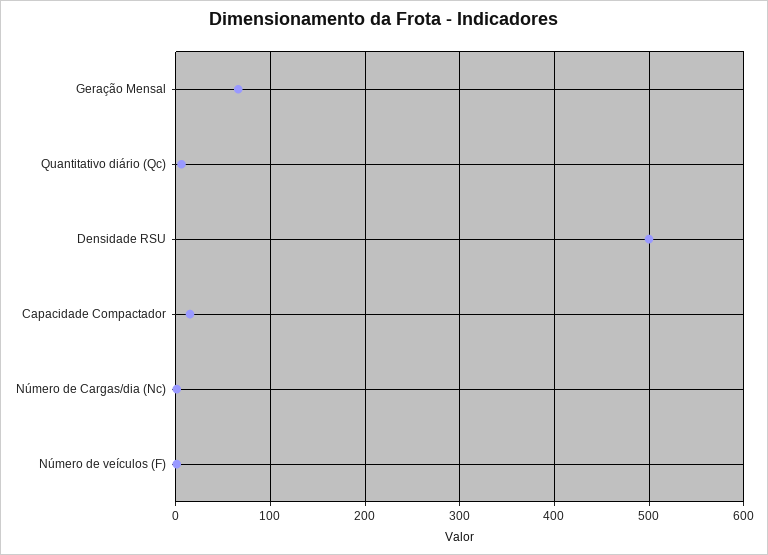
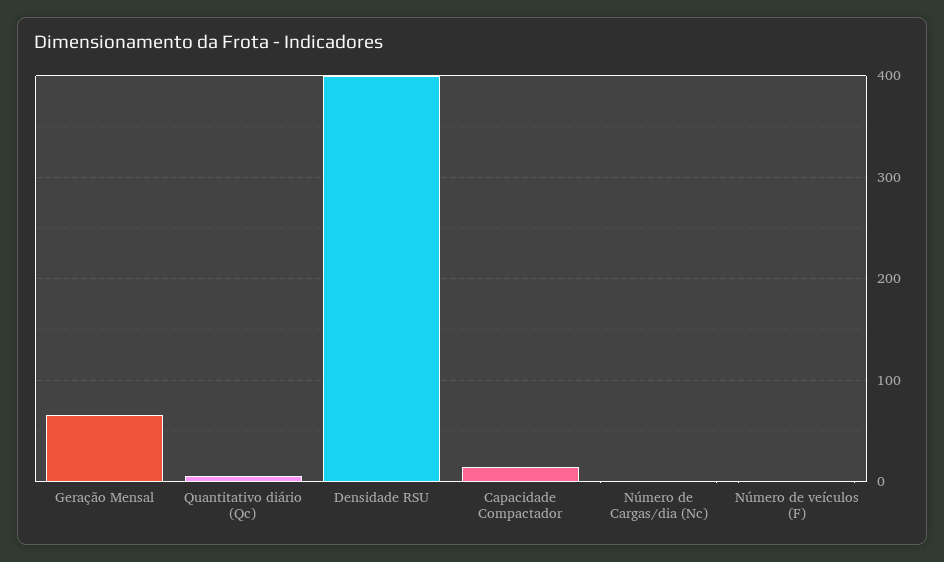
  {
    "Geração Mensal": 70,
    "Quantitativo diário (Qc)": 10,
-   "Densidade RSU": 500,
+   "Densidade RSU": 400,
    "Capacidade Compactador": 20,
    "Número de Cargas/dia (Nc)": 0,
    "Número de veículos (F)": 0
  }

